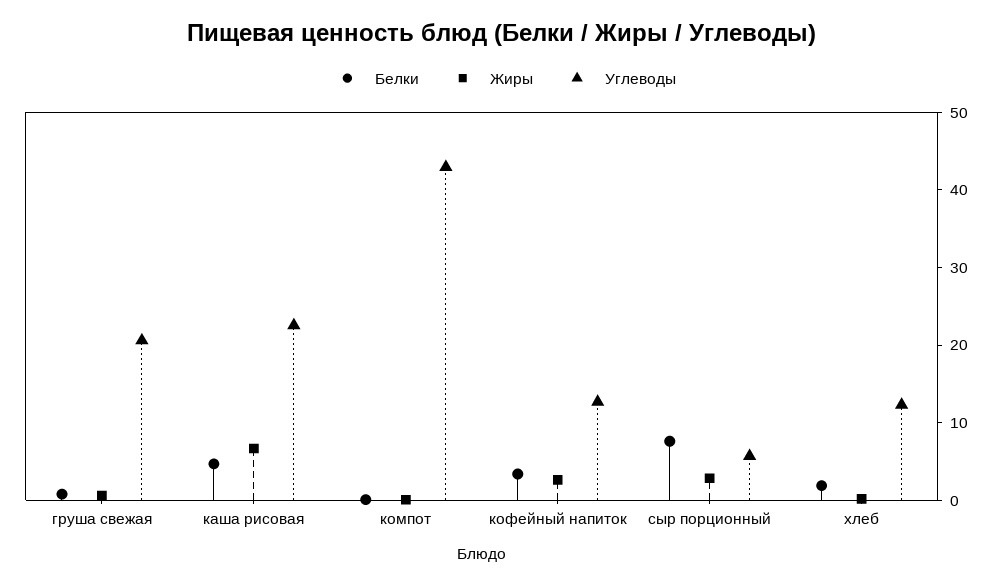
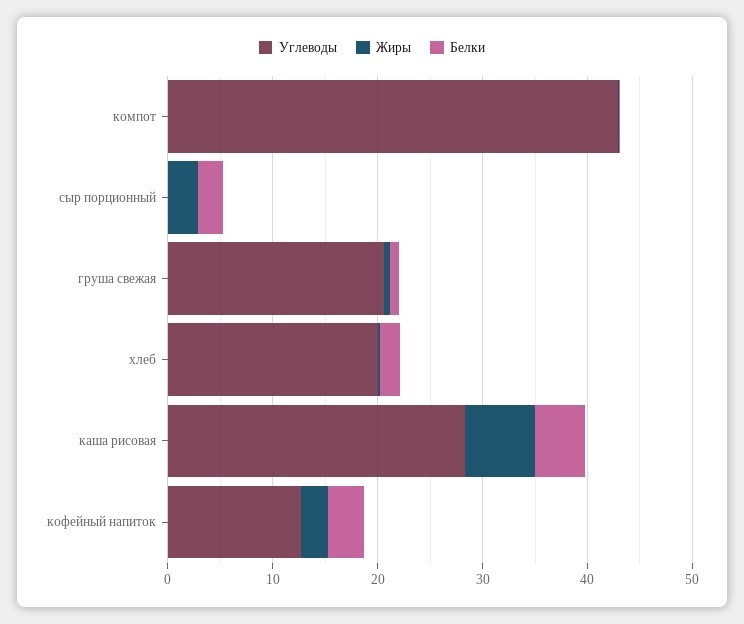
  {
    "Белки": {
      "груша свежая": 0,
      "каша рисовая": 4,
      "компот": 0,
      "кофейный напиток": 4,
-     "сыр порционный": 8,
+     "сыр порционный": 2,
      "хлеб": 2
    },
    "Жиры": {
      "груша свежая": 0,
      "каша рисовая": 6,
      "компот": 0,
      "кофейный напиток": 2,
      "сыр порционный": 2,
      "хлеб": 0
    },
    "Углеводы": {
      "груша свежая": 20,
-     "каша рисовая": 22,
+     "каша рисовая": 28,
      "компот": 42,
      "кофейный напиток": 12,
-     "сыр порционный": 6,
+     "сыр порционный": 0,
-     "хлеб": 12
+     "хлеб": 20
    }
  }

